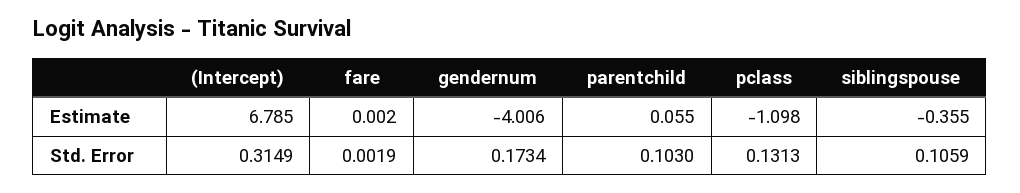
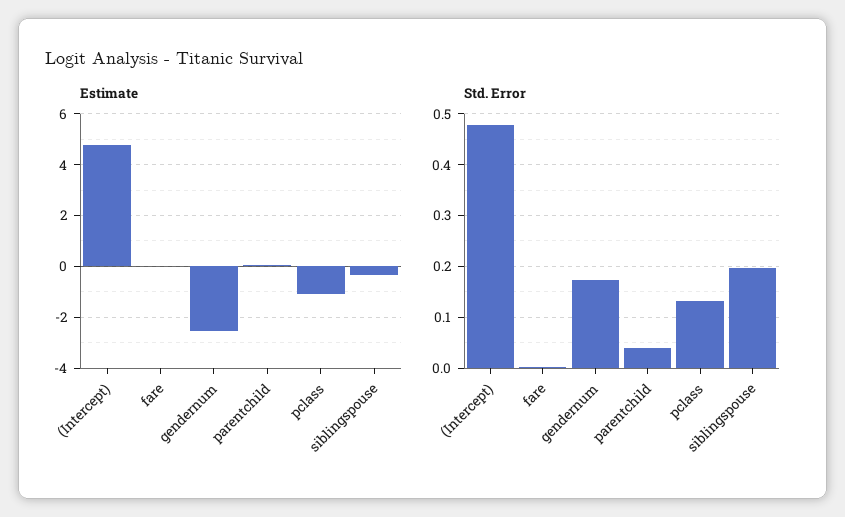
  {
    "Estimate": {
-     "(Intercept)": 6.785,
+     "(Intercept)": 4.75,
      "fare": 0.002,
-     "gendernum": -4.006,
+     "gendernum": -2.5,
      "parentchild": 0.055,
      "pclass": -1.098,
      "siblingspouse": -0.355
    },
    "Std. Error": {
-     "(Intercept)": 0.3149,
+     "(Intercept)": 0.48,
      "fare": 0.0019,
      "gendernum": 0.1734,
-     "parentchild": 0.103,
+     "parentchild": 0.04,
      "pclass": 0.1313,
-     "siblingspouse": 0.1059
+     "siblingspouse": 0.2
    }
  }

